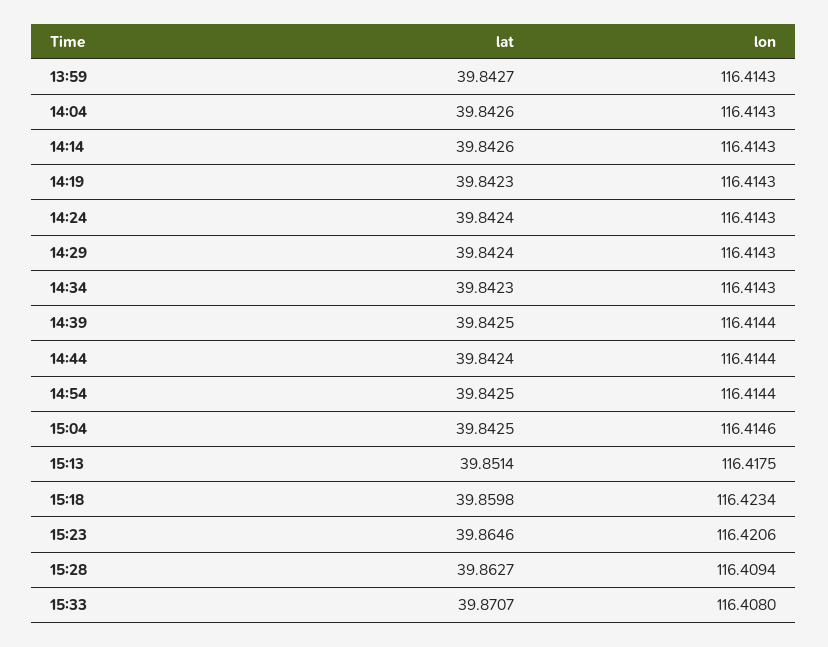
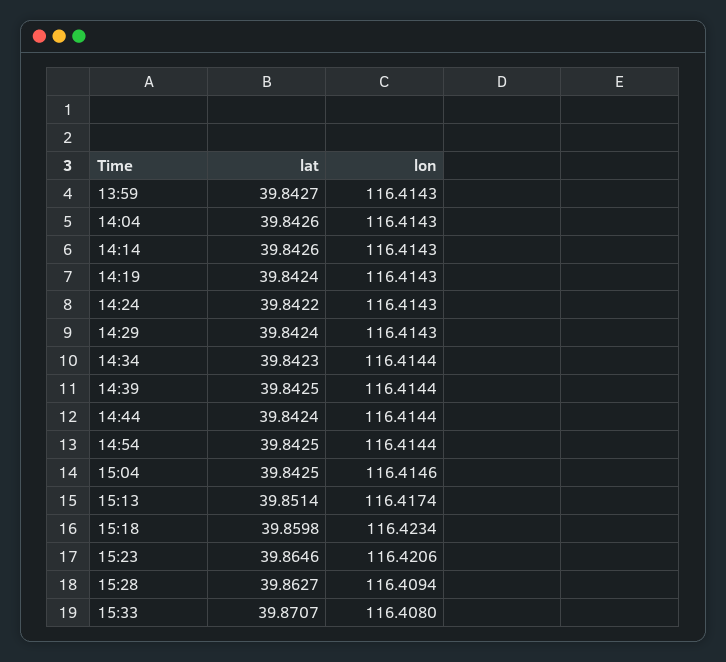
  {
    "lat": {
      "13:59": 39.8427,
      "14:04": 39.8426,
      "14:14": 39.8426,
-     "14:19": 39.8423,
+     "14:19": 39.8424,
-     "14:24": 39.8424,
+     "14:24": 39.8422,
      "14:29": 39.8424,
      "14:34": 39.8423,
      "14:39": 39.8425,
      "14:44": 39.8424,
      "14:54": 39.8425,
      "15:04": 39.8425,
      "15:13": 39.8514,
      "15:18": 39.8598,
      "15:23": 39.8646,
      "15:28": 39.8627,
      "15:33": 39.8707
    },
    "lon": {
      "13:59": 116.4143,
      "14:04": 116.4143,
      "14:14": 116.4143,
      "14:19": 116.4143,
      "14:24": 116.4143,
      "14:29": 116.4143,
-     "14:34": 116.4143,
+     "14:34": 116.4144,
      "14:39": 116.4144,
      "14:44": 116.4144,
      "14:54": 116.4144,
      "15:04": 116.4146,
-     "15:13": 116.4175,
+     "15:13": 116.4174,
      "15:18": 116.4234,
      "15:23": 116.4206,
      "15:28": 116.4094,
      "15:33": 116.408
    }
  }

